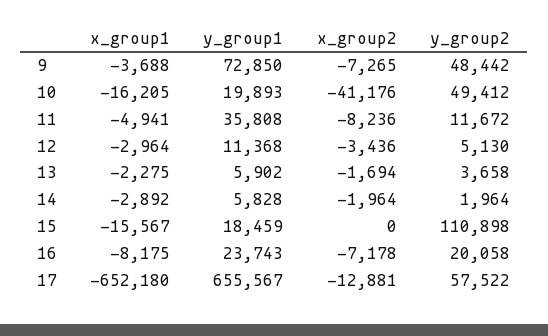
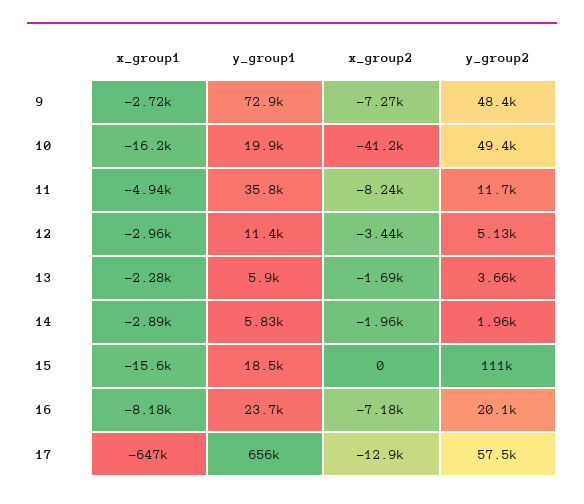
  {
    "x_group1": {
-     "9": -3688,
+     "9": -2720,
      "10": -16205,
      "11": -4941,
      "12": -2964,
      "13": -2275,
      "14": -2892,
      "15": -15567,
      "16": -8175,
-     "17": -652180
+     "17": -647000
    },
    "y_group1": {
      "9": 72850,
      "10": 19893,
      "11": 35808,
      "12": 11368,
      "13": 5902,
      "14": 5828,
      "15": 18459,
      "16": 23743,
      "17": 655567
    },
    "x_group2": {
      "9": -7265,
      "10": -41176,
      "11": -8236,
      "12": -3436,
      "13": -1694,
      "14": -1964,
      "15": 0,
      "16": -7178,
      "17": -12881
    },
    "y_group2": {
      "9": 48442,
      "10": 49412,
      "11": 11672,
      "12": 5130,
      "13": 3658,
      "14": 1964,
      "15": 110898,
      "16": 20058,
      "17": 57522
    }
  }

